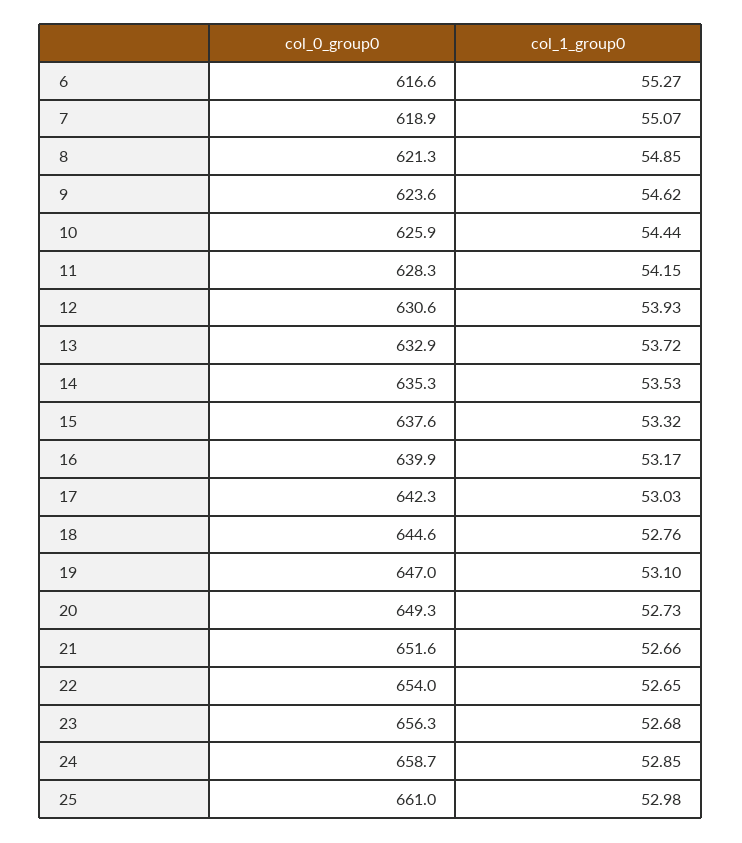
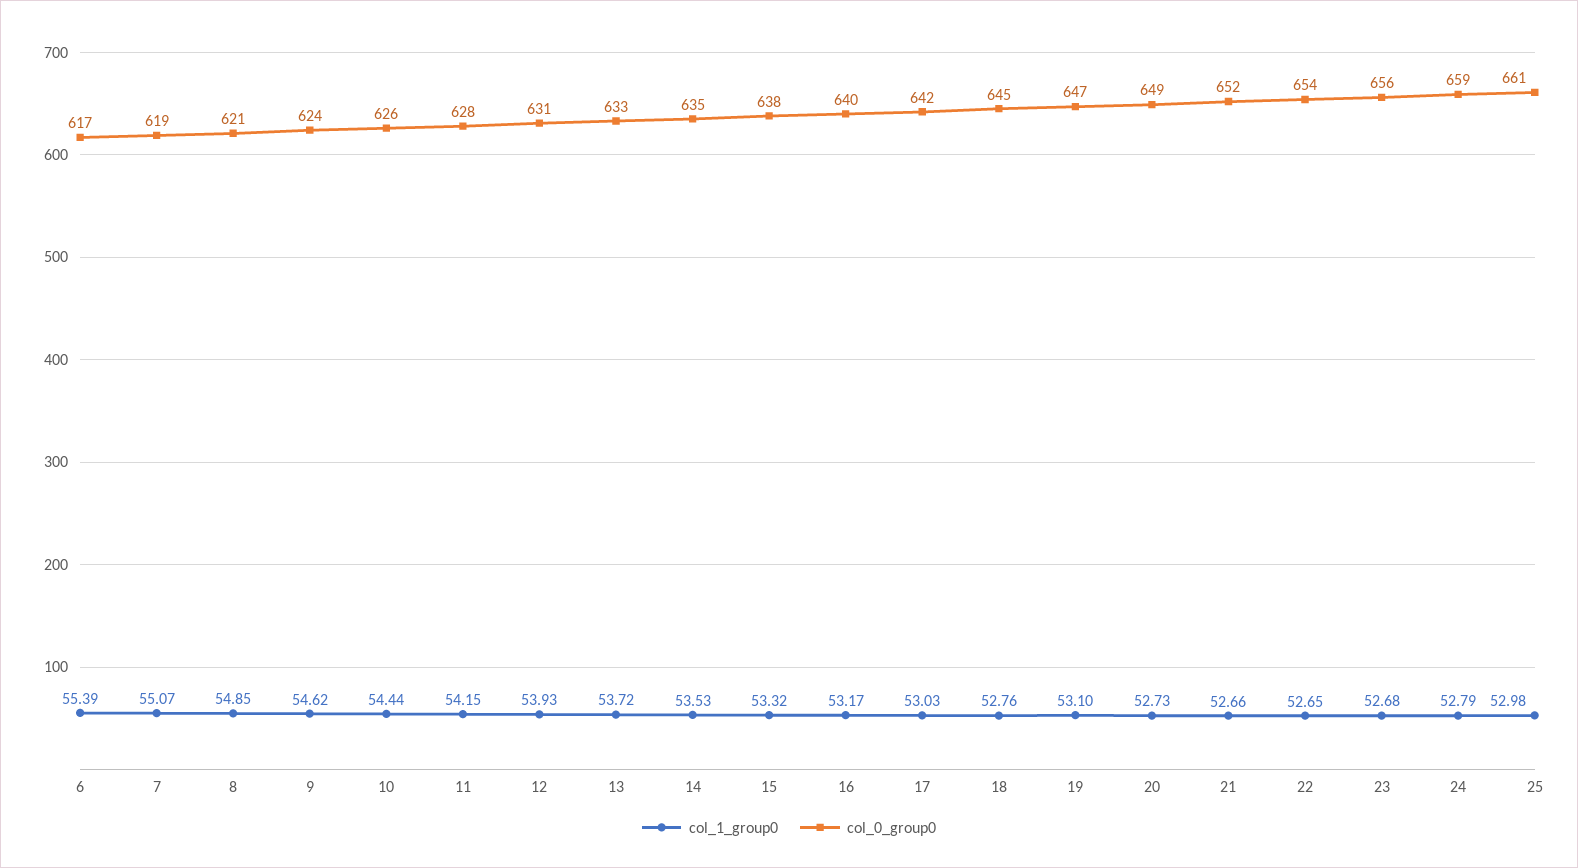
  {
    "col_0_group0": {
      "6": 616.6,
      "7": 618.9,
      "8": 621.3,
      "9": 623.6,
      "10": 625.9,
      "11": 628.3,
      "12": 630.6,
      "13": 632.9,
      "14": 635.3,
      "15": 637.6,
      "16": 639.9,
      "17": 642.3,
      "18": 644.6,
      "19": 647,
      "20": 649.3,
      "21": 651.6,
      "22": 654,
      "23": 656.3,
      "24": 658.7,
      "25": 661
    },
    "col_1_group0": {
-     "6": 55.27,
+     "6": 55.39,
      "7": 55.07,
      "8": 54.85,
      "9": 54.62,
      "10": 54.44,
      "11": 54.15,
      "12": 53.93,
      "13": 53.72,
      "14": 53.53,
      "15": 53.32,
      "16": 53.17,
      "17": 53.03,
      "18": 52.76,
      "19": 53.1,
      "20": 52.73,
      "21": 52.66,
      "22": 52.65,
      "23": 52.68,
-     "24": 52.85,
+     "24": 52.79,
      "25": 52.98
    }
  }

